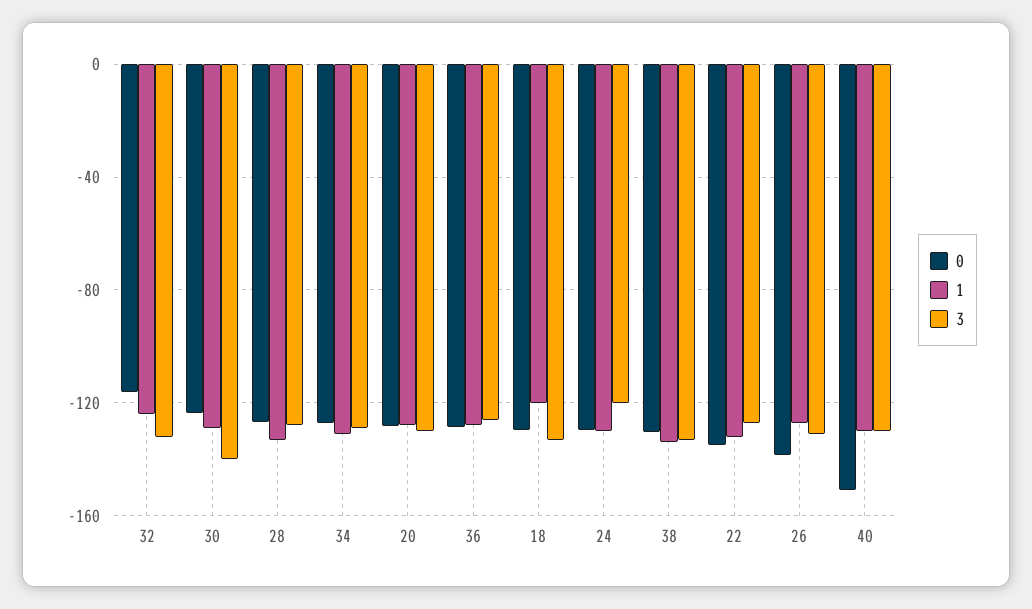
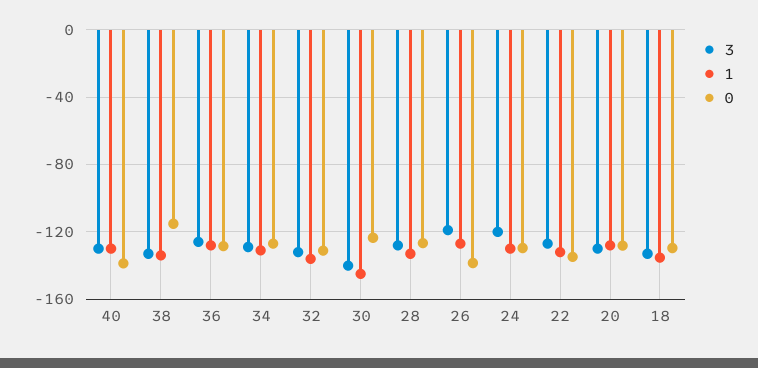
  {
    "0": {
-     "32": -115,
+     "32": -130,
      "30": -125,
      "28": -125,
      "34": -125,
      "20": -130,
      "36": -130,
      "18": -130,
      "24": -130,
-     "38": -130,
+     "38": -115,
      "22": -135,
      "26": -140,
-     "40": -150
+     "40": -140
    },
    "1": {
-     "32": -125,
+     "32": -135,
-     "30": -130,
+     "30": -145,
      "28": -135,
      "34": -130,
      "20": -130,
      "36": -130,
-     "18": -120,
+     "18": -135,
      "24": -130,
      "38": -135,
      "22": -130,
      "26": -125,
      "40": -130
    },
    "3": {
      "32": -130,
      "30": -140,
      "28": -130,
      "34": -130,
      "20": -130,
      "36": -125,
      "18": -135,
      "24": -120,
      "38": -135,
      "22": -125,
-     "26": -130,
+     "26": -120,
      "40": -130
    }
  }

